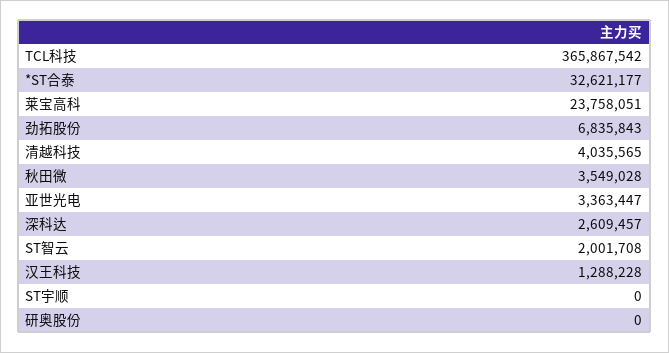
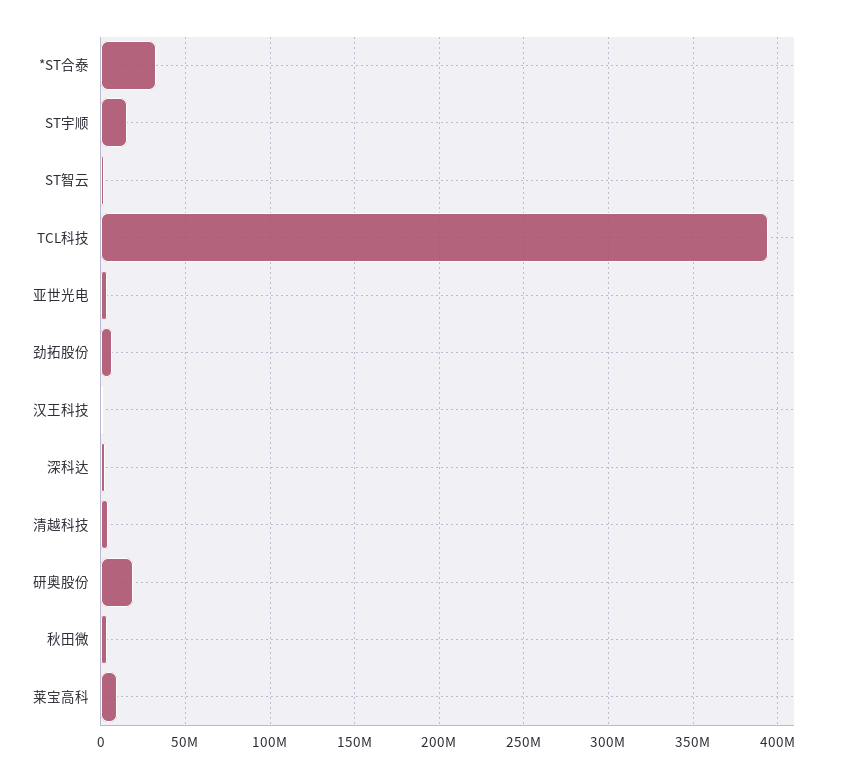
  {
-   "TCL科技": 365867542,
+   "TCL科技": 395000000,
    "*ST合泰": 32621177,
-   "莱宝高科": 23758051,
+   "莱宝高科": 10000000,
    "劲拓股份": 6835843,
    "清越科技": 4035565,
    "秋田微": 3549028,
    "亚世光电": 3363447,
    "深科达": 2609457,
    "ST智云": 2001708,
    "汉王科技": 1288228,
-   "ST宇顺": 0,
+   "ST宇顺": 15000000,
-   "研奥股份": 0
+   "研奥股份": 20000000
  }

